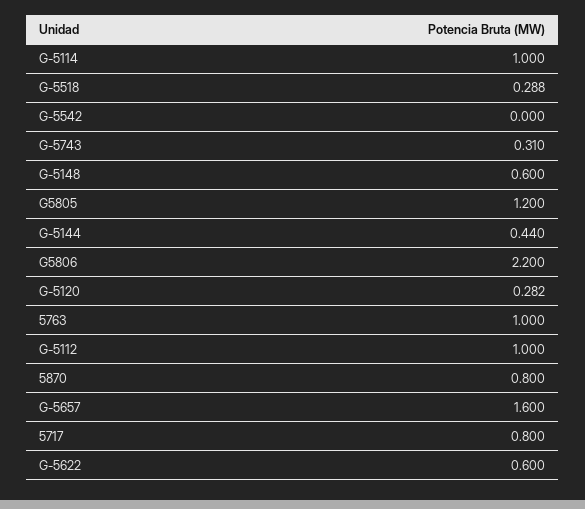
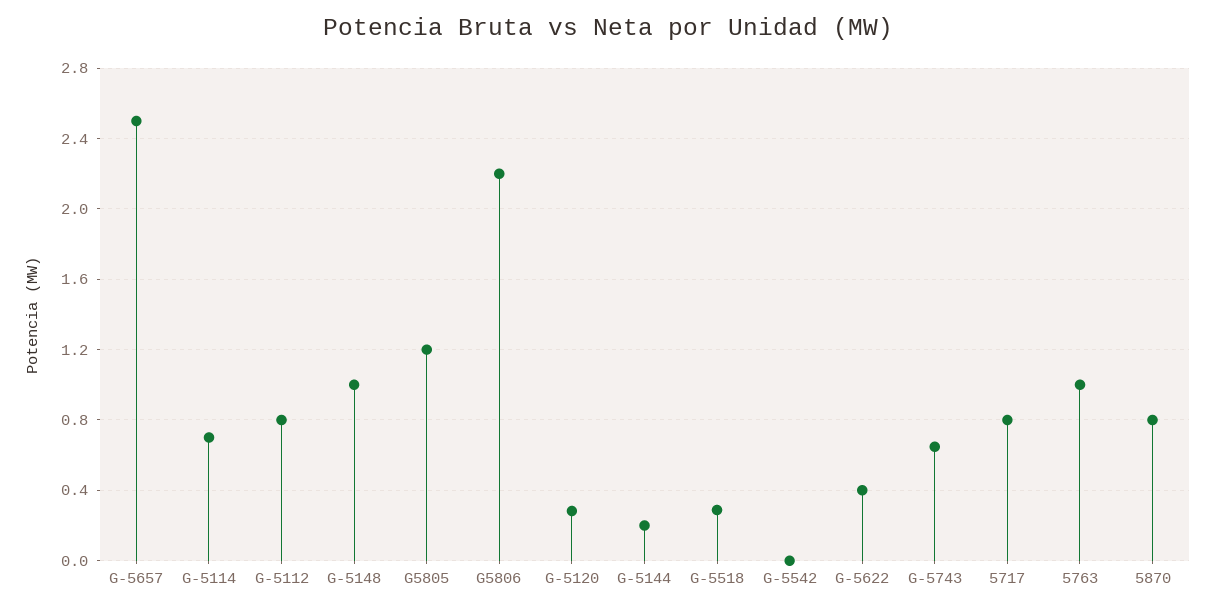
  {
-   "G-5114": 1,
+   "G-5114": 0.7,
    "G-5518": 0.288,
    "G-5542": 0,
-   "G-5743": 0.31,
+   "G-5743": 0.65,
-   "G-5148": 0.6,
+   "G-5148": 1,
    "G5805": 1.2,
-   "G-5144": 0.44,
+   "G-5144": 0.2,
    "G5806": 2.2,
    "G-5120": 0.282,
    "5763": 1,
-   "G-5112": 1,
+   "G-5112": 0.8,
    "5870": 0.8,
-   "G-5657": 1.6,
+   "G-5657": 2.5,
    "5717": 0.8,
-   "G-5622": 0.6
+   "G-5622": 0.4
  }

